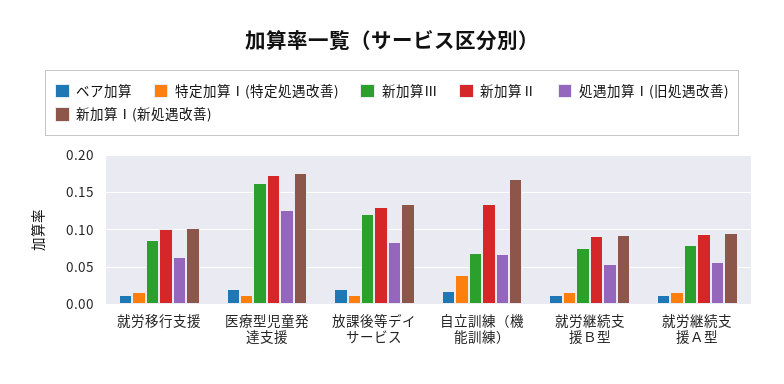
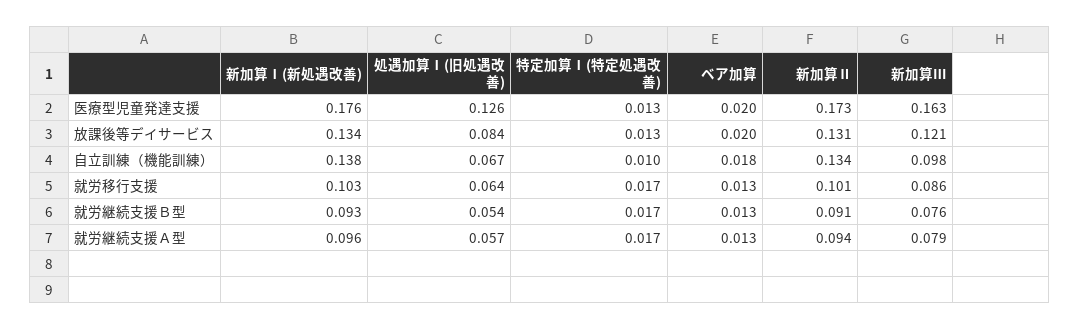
  {
    "ベア加算": {
      "就労移行支援": 0.013,
      "医療型児童発達支援": 0.02,
      "放課後等デイサービス": 0.02,
      "自立訓練（機能訓練）": 0.018,
      "就労継続支援Ｂ型": 0.013,
      "就労継続支援Ａ型": 0.013
    },
    "特定加算Ⅰ(特定処遇改善)": {
      "就労移行支援": 0.017,
      "医療型児童発達支援": 0.013,
      "放課後等デイサービス": 0.013,
-     "自立訓練（機能訓練）": 0.04,
+     "自立訓練（機能訓練）": 0.01,
      "就労継続支援Ｂ型": 0.017,
      "就労継続支援Ａ型": 0.017
    },
    "新加算Ⅲ": {
      "就労移行支援": 0.086,
      "医療型児童発達支援": 0.163,
      "放課後等デイサービス": 0.121,
-     "自立訓練（機能訓練）": 0.07,
+     "自立訓練（機能訓練）": 0.098,
      "就労継続支援Ｂ型": 0.076,
      "就労継続支援Ａ型": 0.079
    },
    "新加算Ⅱ": {
      "就労移行支援": 0.101,
      "医療型児童発達支援": 0.173,
      "放課後等デイサービス": 0.131,
      "自立訓練（機能訓練）": 0.134,
      "就労継続支援Ｂ型": 0.091,
      "就労継続支援Ａ型": 0.094
    },
    "処遇加算Ⅰ(旧処遇改善)": {
      "就労移行支援": 0.064,
      "医療型児童発達支援": 0.126,
      "放課後等デイサービス": 0.084,
      "自立訓練（機能訓練）": 0.067,
      "就労継続支援Ｂ型": 0.054,
      "就労継続支援Ａ型": 0.057
    },
    "新加算Ⅰ(新処遇改善)": {
      "就労移行支援": 0.103,
      "医療型児童発達支援": 0.176,
      "放課後等デイサービス": 0.134,
-     "自立訓練（機能訓練）": 0.17,
+     "自立訓練（機能訓練）": 0.138,
      "就労継続支援Ｂ型": 0.093,
      "就労継続支援Ａ型": 0.096
    }
  }

